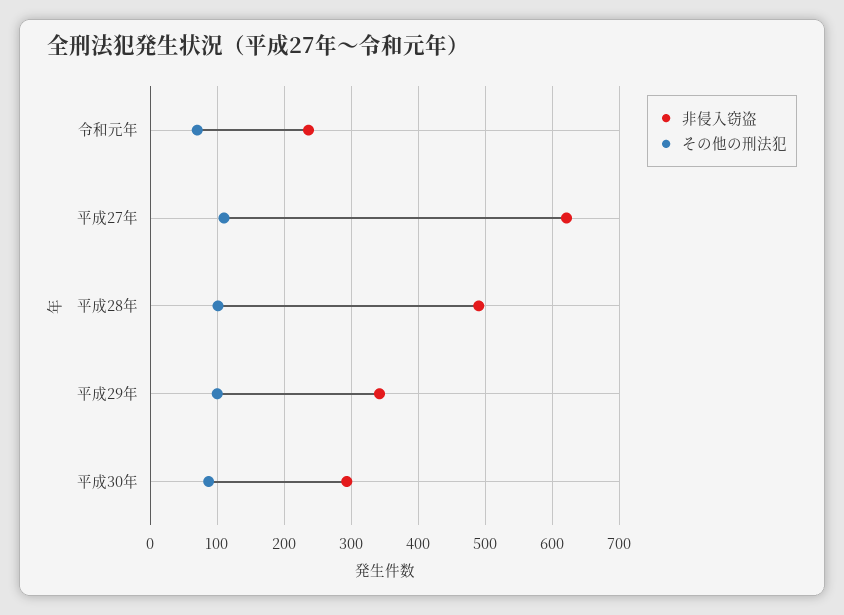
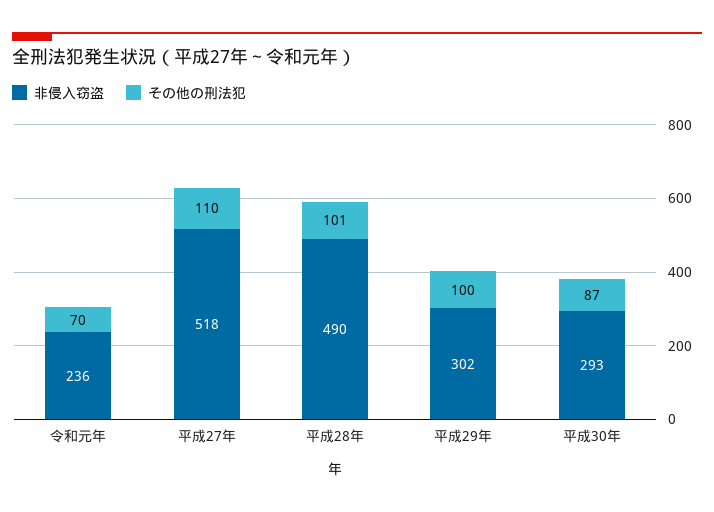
  {
    "非侵入窃盗": {
      "令和元年": 236,
-     "平成27年": 620,
+     "平成27年": 518,
      "平成28年": 490,
-     "平成29年": 340,
+     "平成29年": 302,
      "平成30年": 293
    },
    "その他の刑法犯": {
      "令和元年": 70,
      "平成27年": 110,
      "平成28年": 101,
      "平成29年": 100,
      "平成30年": 87
    }
  }

